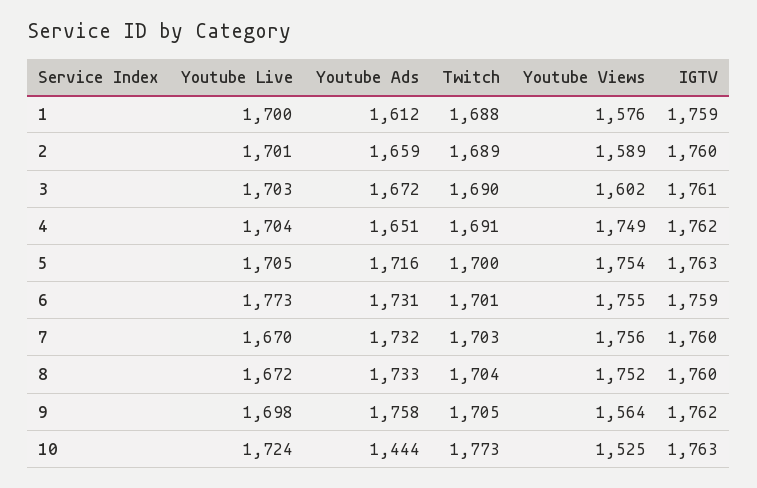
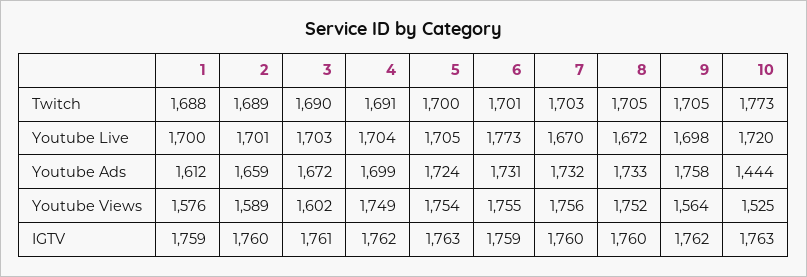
  {
    "Youtube Live": {
      "1": 1700,
      "2": 1701,
      "3": 1703,
      "4": 1704,
      "5": 1705,
      "6": 1773,
      "7": 1670,
      "8": 1672,
      "9": 1698,
-     "10": 1724
+     "10": 1720
    },
    "Youtube Ads": {
      "1": 1612,
      "2": 1659,
      "3": 1672,
-     "4": 1651,
+     "4": 1699,
-     "5": 1716,
+     "5": 1724,
      "6": 1731,
      "7": 1732,
      "8": 1733,
      "9": 1758,
      "10": 1444
    },
    "Twitch": {
      "1": 1688,
      "2": 1689,
      "3": 1690,
      "4": 1691,
      "5": 1700,
      "6": 1701,
      "7": 1703,
-     "8": 1704,
+     "8": 1705,
      "9": 1705,
      "10": 1773
    },
    "Youtube Views": {
      "1": 1576,
      "2": 1589,
      "3": 1602,
      "4": 1749,
      "5": 1754,
      "6": 1755,
      "7": 1756,
      "8": 1752,
      "9": 1564,
      "10": 1525
    },
    "IGTV": {
      "1": 1759,
      "2": 1760,
      "3": 1761,
      "4": 1762,
      "5": 1763,
      "6": 1759,
      "7": 1760,
      "8": 1760,
      "9": 1762,
      "10": 1763
    }
  }

